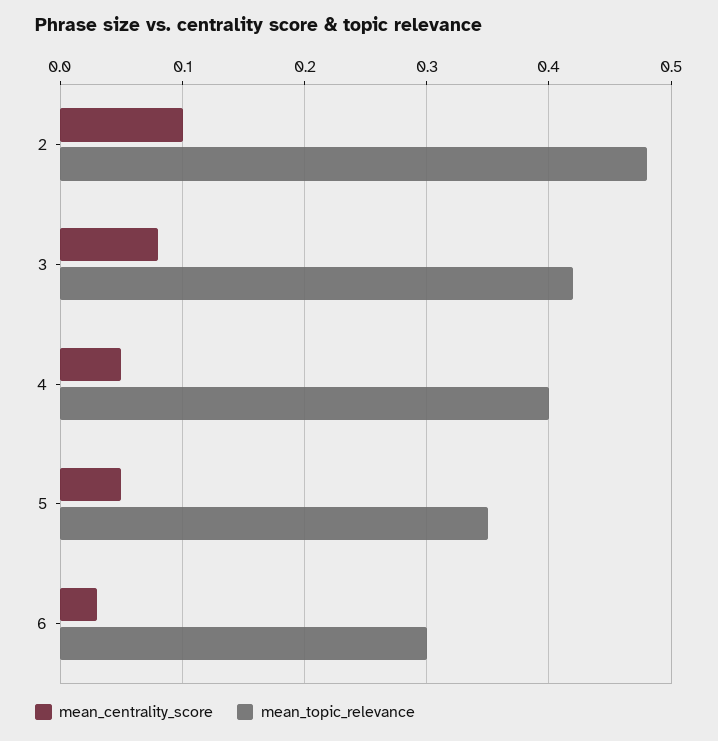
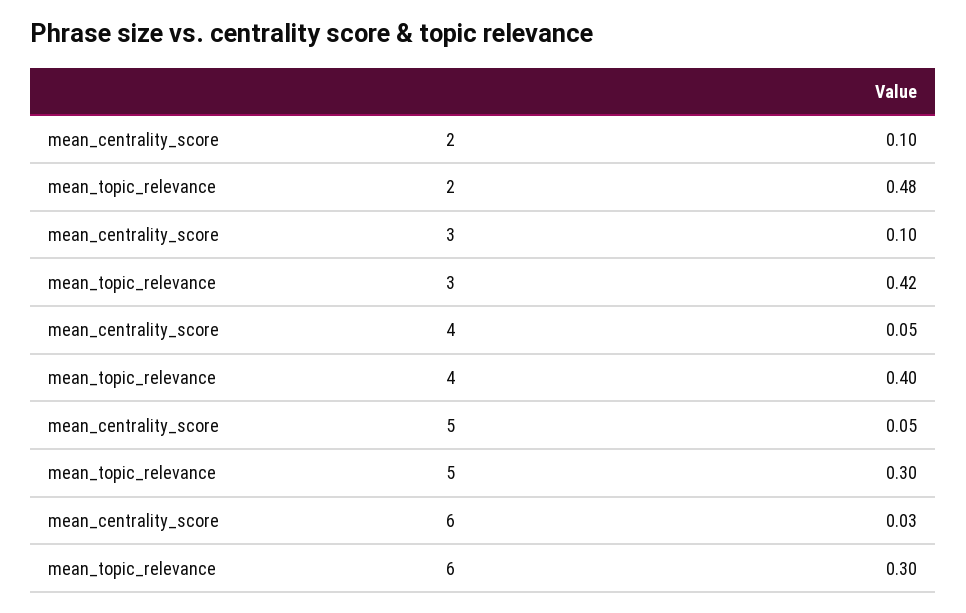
  {
    "mean_centrality_score": {
      "2": 0.1,
-     "3": 0.08,
+     "3": 0.1,
      "4": 0.05,
      "5": 0.05,
      "6": 0.03
    },
    "mean_topic_relevance": {
      "2": 0.48,
      "3": 0.42,
      "4": 0.4,
-     "5": 0.35,
+     "5": 0.3,
      "6": 0.3
    }
  }

